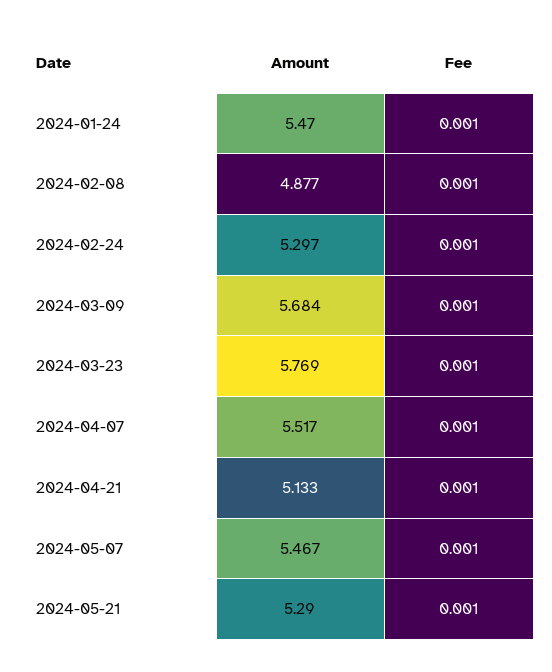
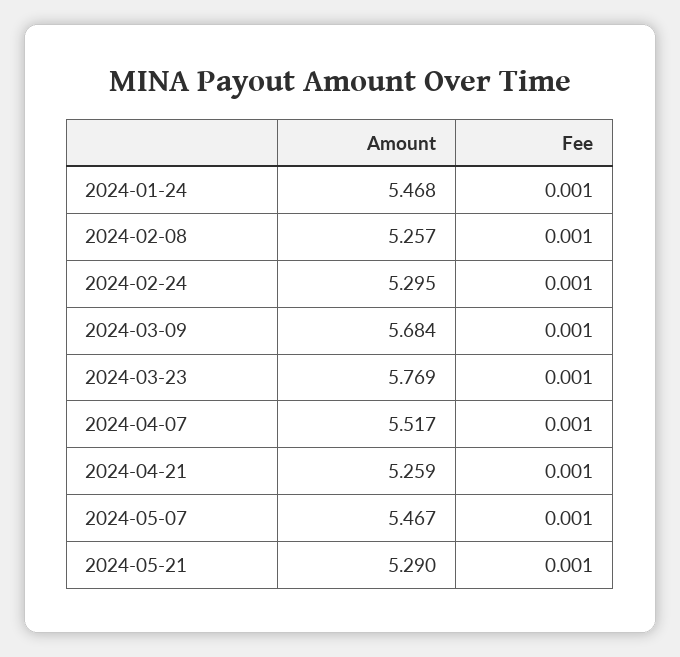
  {
    "Amount": {
-     "2024-01-24": 5.47,
+     "2024-01-24": 5.468,
-     "2024-02-08": 4.877,
+     "2024-02-08": 5.257,
-     "2024-02-24": 5.297,
+     "2024-02-24": 5.295,
      "2024-03-09": 5.684,
      "2024-03-23": 5.769,
      "2024-04-07": 5.517,
-     "2024-04-21": 5.133,
+     "2024-04-21": 5.259,
      "2024-05-07": 5.467,
      "2024-05-21": 5.29
    },
    "Fee": {
      "2024-01-24": 0.001,
      "2024-02-08": 0.001,
      "2024-02-24": 0.001,
      "2024-03-09": 0.001,
      "2024-03-23": 0.001,
      "2024-04-07": 0.001,
      "2024-04-21": 0.001,
      "2024-05-07": 0.001,
      "2024-05-21": 0.001
    }
  }

